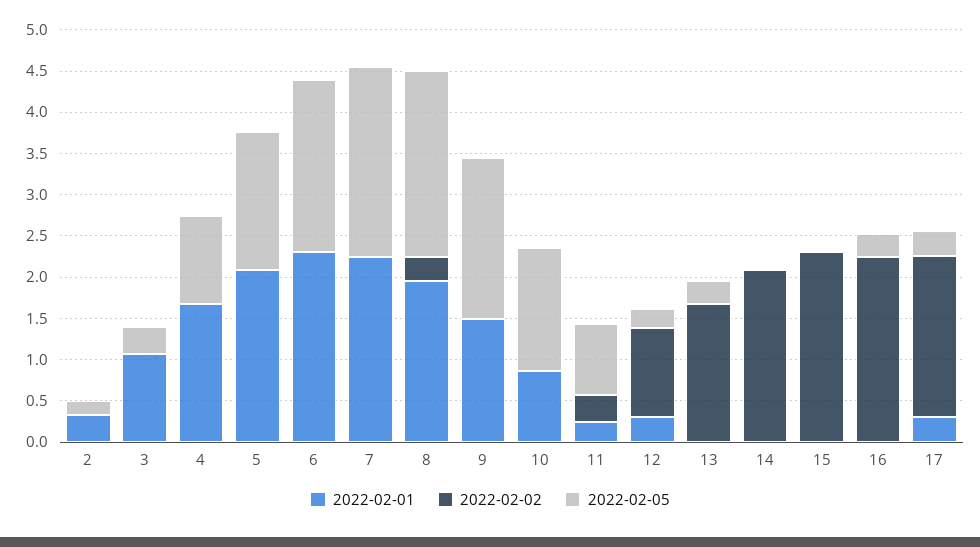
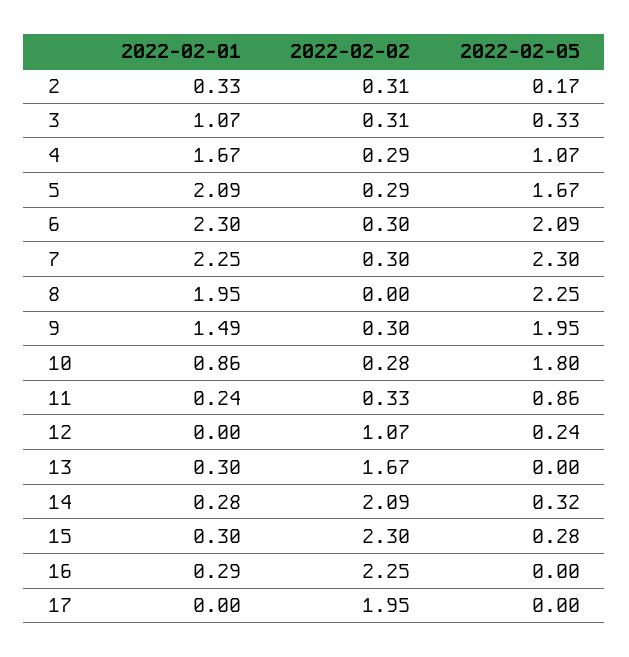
  {
    "2022-02-01": {
      "2": 0.33,
      "3": 1.07,
      "4": 1.67,
      "5": 2.09,
      "6": 2.3,
      "7": 2.25,
      "8": 1.95,
      "9": 1.49,
      "10": 0.86,
      "11": 0.24,
-     "12": 0.3,
+     "12": 0,
-     "13": 0,
+     "13": 0.3,
-     "14": 0,
+     "14": 0.28,
-     "15": 0,
+     "15": 0.3,
-     "16": 0,
+     "16": 0.29,
-     "17": 0.3
+     "17": 0
    },
    "2022-02-02": {
-     "2": 0,
+     "2": 0.31,
-     "3": 0,
+     "3": 0.31,
-     "4": 0,
+     "4": 0.29,
-     "5": 0,
+     "5": 0.29,
-     "6": 0,
+     "6": 0.3,
-     "7": 0,
+     "7": 0.3,
-     "8": 0.3,
+     "8": 0,
-     "9": 0,
+     "9": 0.3,
-     "10": 0,
+     "10": 0.28,
      "11": 0.33,
      "12": 1.07,
      "13": 1.67,
      "14": 2.09,
      "15": 2.3,
      "16": 2.25,
      "17": 1.95
    },
    "2022-02-05": {
      "2": 0.17,
      "3": 0.33,
      "4": 1.07,
      "5": 1.67,
      "6": 2.09,
      "7": 2.3,
      "8": 2.25,
      "9": 1.95,
-     "10": 1.5,
+     "10": 1.8,
      "11": 0.86,
      "12": 0.24,
-     "13": 0.3,
+     "13": 0,
-     "14": 0,
+     "14": 0.32,
-     "15": 0,
+     "15": 0.28,
-     "16": 0.3,
+     "16": 0,
-     "17": 0.3
+     "17": 0
    }
  }

